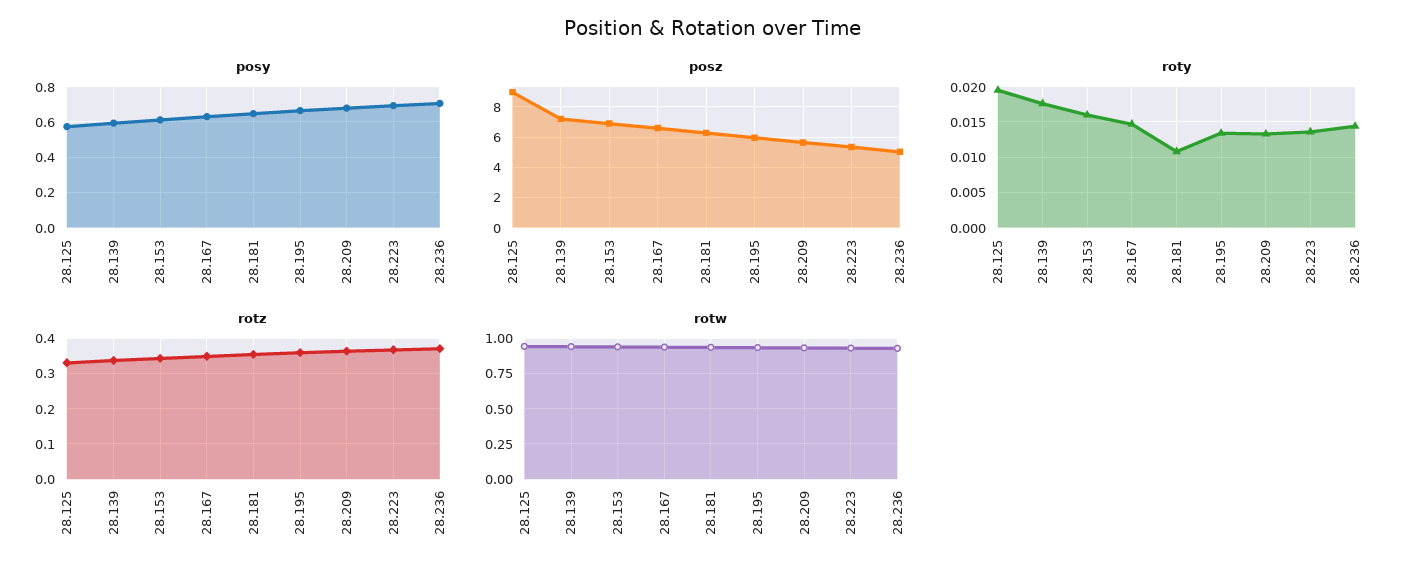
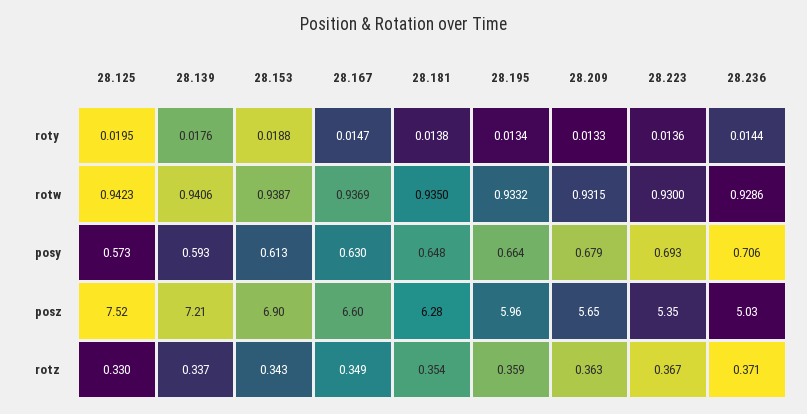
  {
    "posy": {
      "28.125": 0.573,
      "28.139": 0.593,
      "28.153": 0.613,
      "28.167": 0.63,
      "28.181": 0.648,
      "28.195": 0.664,
      "28.209": 0.679,
      "28.223": 0.693,
      "28.236": 0.706
    },
    "posz": {
-     "28.125": 9,
+     "28.125": 7.52,
      "28.139": 7.21,
      "28.153": 6.9,
      "28.167": 6.6,
      "28.181": 6.28,
      "28.195": 5.96,
      "28.209": 5.65,
      "28.223": 5.35,
      "28.236": 5.03
    },
    "roty": {
      "28.125": 0.0195,
      "28.139": 0.0176,
-     "28.153": 0.016,
+     "28.153": 0.0188,
      "28.167": 0.0147,
-     "28.181": 0.011,
+     "28.181": 0.0138,
      "28.195": 0.0134,
      "28.209": 0.0133,
      "28.223": 0.0136,
      "28.236": 0.0144
    },
    "rotz": {
      "28.125": 0.33,
      "28.139": 0.337,
      "28.153": 0.343,
      "28.167": 0.349,
      "28.181": 0.354,
      "28.195": 0.359,
      "28.209": 0.363,
      "28.223": 0.367,
      "28.236": 0.371
    },
    "rotw": {
      "28.125": 0.9423,
      "28.139": 0.9406,
      "28.153": 0.9387,
      "28.167": 0.9369,
      "28.181": 0.935,
      "28.195": 0.9332,
      "28.209": 0.9315,
      "28.223": 0.93,
      "28.236": 0.9286
    }
  }

